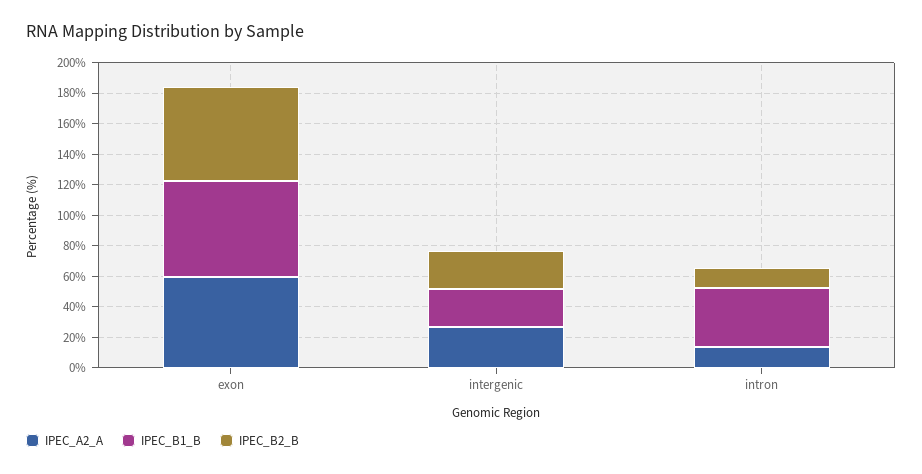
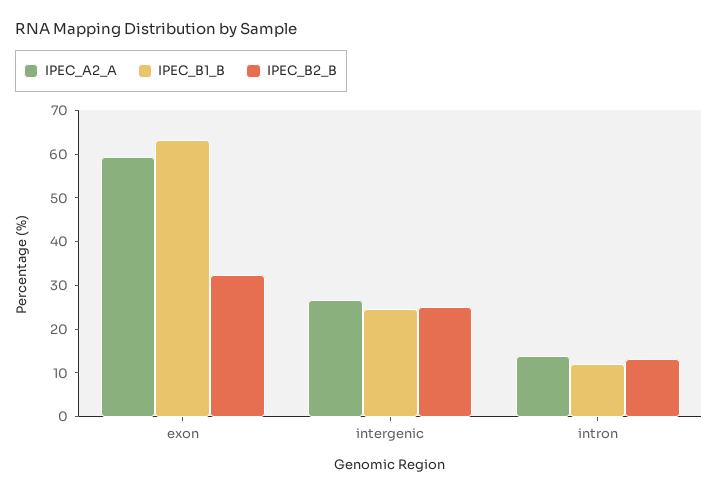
  {
    "IPEC_A2_A": {
      "exon": 60,
      "intergenic": 26,
      "intron": 14
    },
    "IPEC_B1_B": {
      "exon": 64,
      "intergenic": 24,
-     "intron": 40
+     "intron": 12
    },
    "IPEC_B2_B": {
-     "exon": 60,
+     "exon": 32,
      "intergenic": 26,
      "intron": 14
    }
  }

